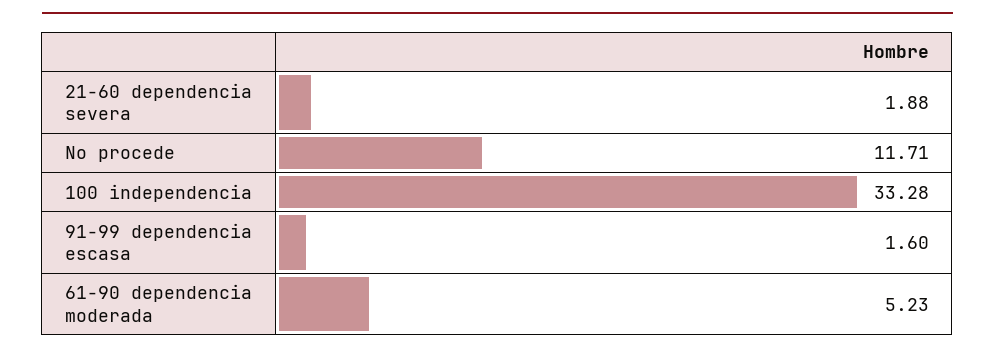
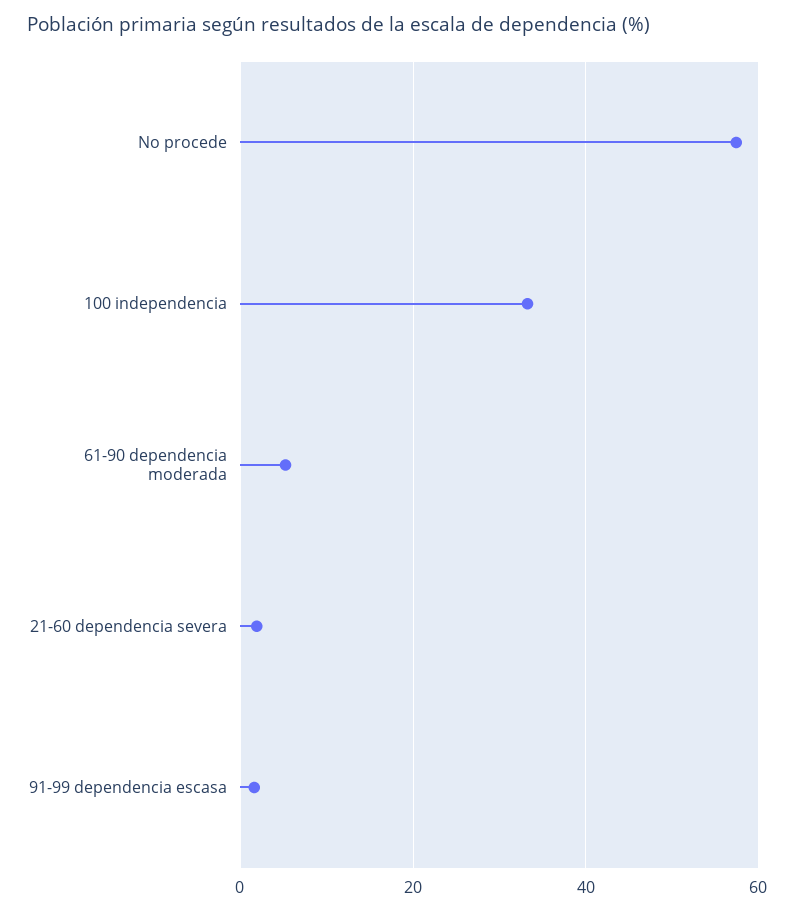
  {
    "21-60 dependencia severa": 1.88,
-   "No procede": 11.71,
+   "No procede": 58,
    "100 independencia": 33.28,
    "91-99 dependencia escasa": 1.6,
    "61-90 dependencia moderada": 5.23
  }

